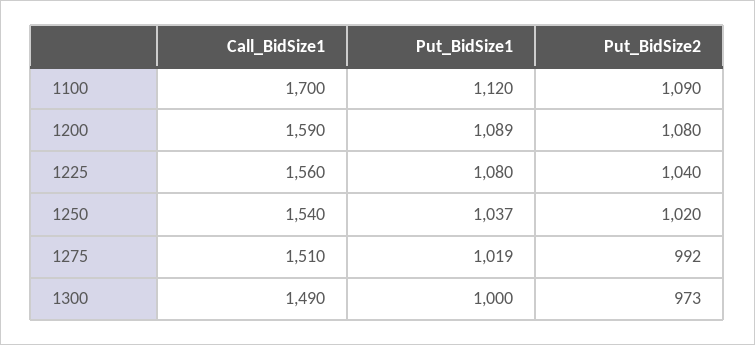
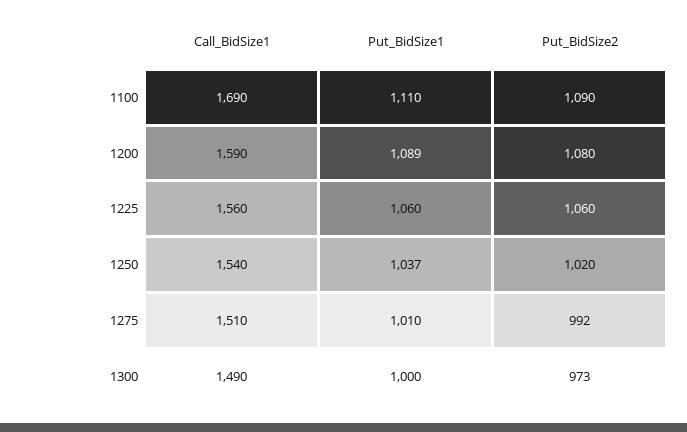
  {
    "Call_BidSize1": {
-     "1100": 1700,
+     "1100": 1690,
      "1200": 1590,
      "1225": 1560,
      "1250": 1540,
      "1275": 1510,
      "1300": 1490
    },
    "Put_BidSize1": {
-     "1100": 1120,
+     "1100": 1110,
      "1200": 1089,
-     "1225": 1080,
+     "1225": 1060,
      "1250": 1037,
-     "1275": 1019,
+     "1275": 1010,
      "1300": 1000
    },
    "Put_BidSize2": {
      "1100": 1090,
      "1200": 1080,
-     "1225": 1040,
+     "1225": 1060,
      "1250": 1020,
      "1275": 992,
      "1300": 973
    }
  }

